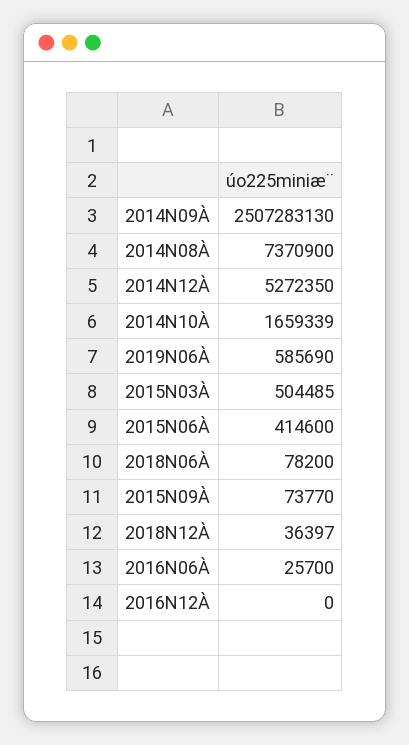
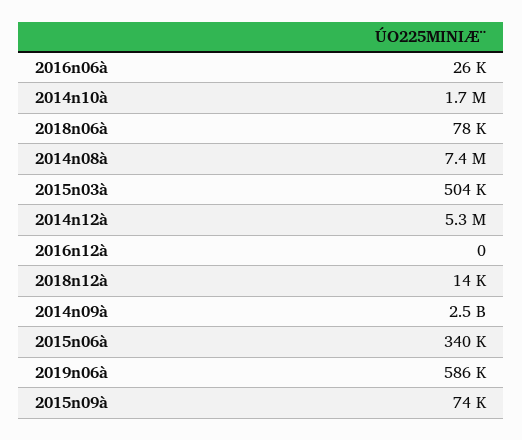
  {
    "2014N09À": 2507283130,
    "2014N08À": 7370900,
    "2014N12À": 5272350,
    "2014N10À": 1659339,
    "2019N06À": 585690,
    "2015N03À": 504485,
-   "2015N06À": 414600,
+   "2015N06À": 340000,
    "2018N06À": 78200,
    "2015N09À": 73770,
-   "2018N12À": 36397,
+   "2018N12À": 14000,
    "2016N06À": 25700,
    "2016N12À": 0
  }

